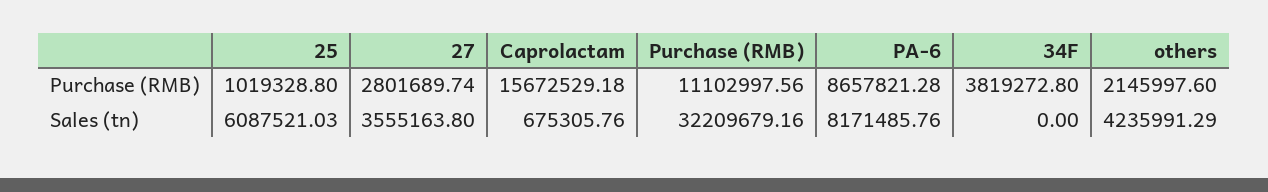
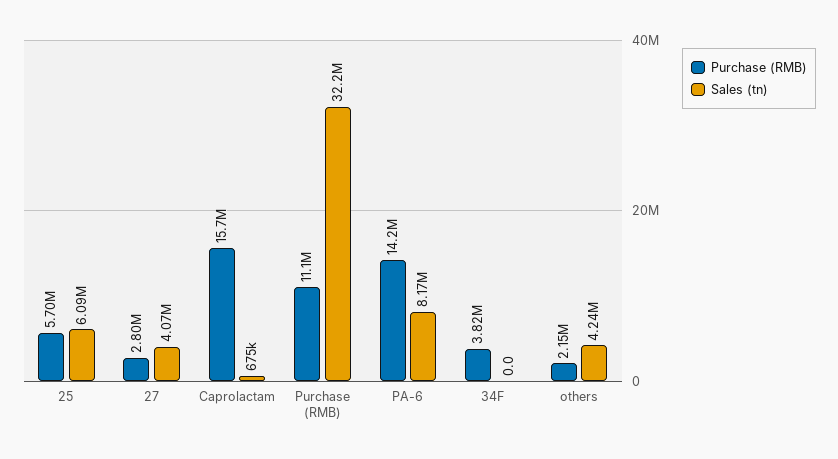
  {
    "Purchase (RMB)": {
-     "25": 1019328.8,
+     "25": 5700000,
      "27": 2801689.74,
      "Caprolactam": 15672529.18,
      "Purchase (RMB)": 11102997.56,
-     "PA-6": 8657821.28,
+     "PA-6": 14200000,
      "34F": 3819272.8,
      "others": 2145997.6
    },
    "Sales (tn)": {
      "25": 6087521.03,
-     "27": 3555163.8,
+     "27": 4070000,
      "Caprolactam": 675305.76,
      "Purchase (RMB)": 32209679.16,
      "PA-6": 8171485.76,
      "34F": 0,
      "others": 4235991.29
    }
  }

